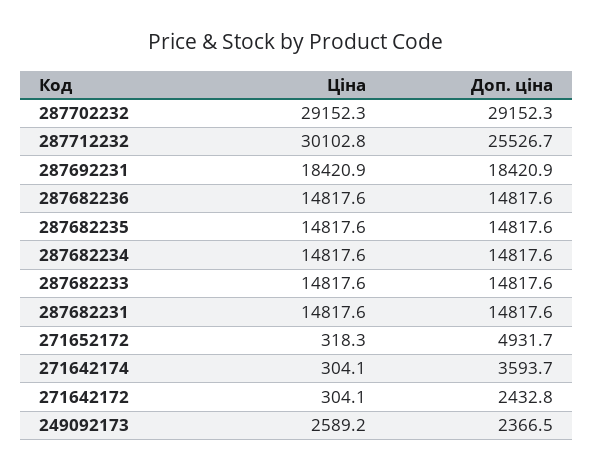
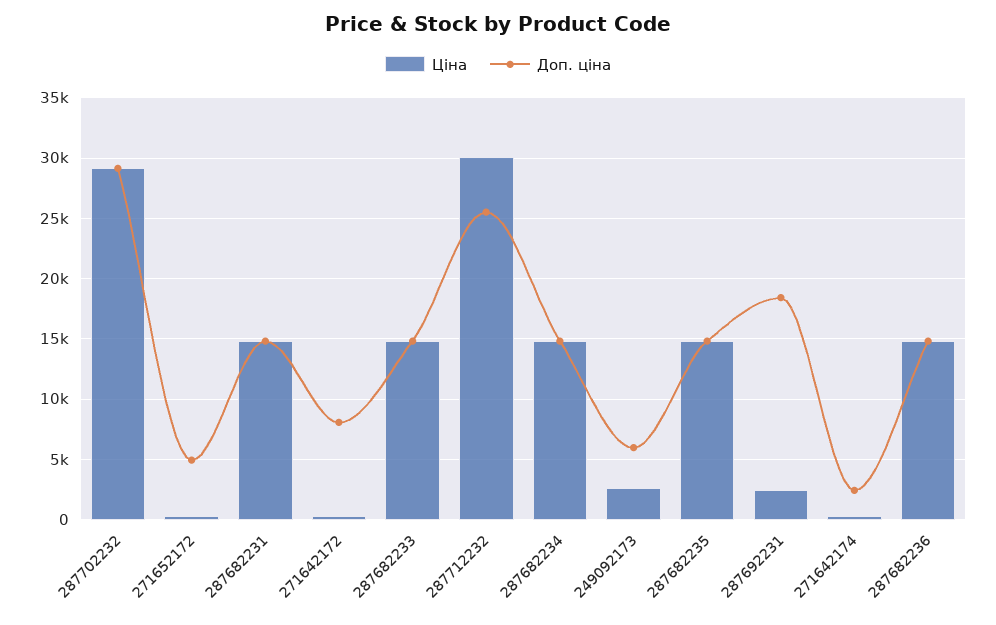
  {
    "Ціна": {
      "287702232": 29152.3,
      "287712232": 30102.8,
-     "287692231": 18420.9,
+     "287692231": 2500,
      "287682236": 14817.6,
      "287682235": 14817.6,
      "287682234": 14817.6,
      "287682233": 14817.6,
      "287682231": 14817.6,
      "271652172": 318.3,
      "271642174": 304.1,
      "271642172": 304.1,
      "249092173": 2589.2
    },
    "Доп. ціна": {
      "287702232": 29152.3,
      "287712232": 25526.7,
      "287692231": 18420.9,
      "287682236": 14817.6,
      "287682235": 14817.6,
      "287682234": 14817.6,
      "287682233": 14817.6,
      "287682231": 14817.6,
      "271652172": 4931.7,
-     "271642174": 3593.7,
+     "271642174": 2500,
-     "271642172": 2432.8,
+     "271642172": 8000,
-     "249092173": 2366.5
+     "249092173": 6000
    }
  }

